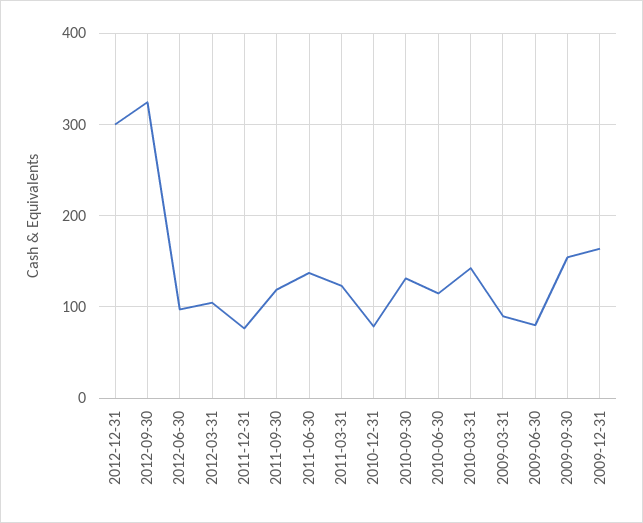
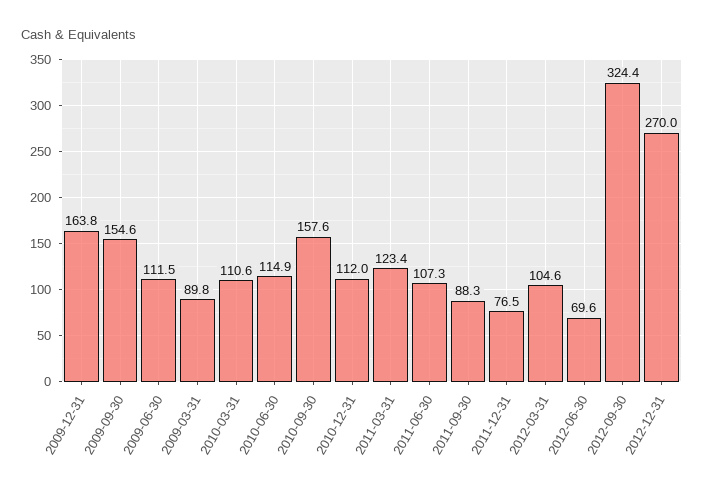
  {
-   "2012-12-31": 300,
+   "2012-12-31": 270,
    "2012-09-30": 324.4,
-   "2012-06-30": 100,
+   "2012-06-30": 69.6,
    "2012-03-31": 104.6,
    "2011-12-31": 76.5,
-   "2011-09-30": 120,
+   "2011-09-30": 88.3,
-   "2011-06-30": 140,
+   "2011-06-30": 107.3,
    "2011-03-31": 123.4,
-   "2010-12-31": 80,
+   "2010-12-31": 112,
-   "2010-09-30": 130,
+   "2010-09-30": 157.6,
    "2010-06-30": 114.9,
-   "2010-03-31": 140,
+   "2010-03-31": 110.6,
    "2009-03-31": 89.8,
-   "2009-06-30": 80,
+   "2009-06-30": 111.5,
    "2009-09-30": 154.6,
    "2009-12-31": 163.8
  }

